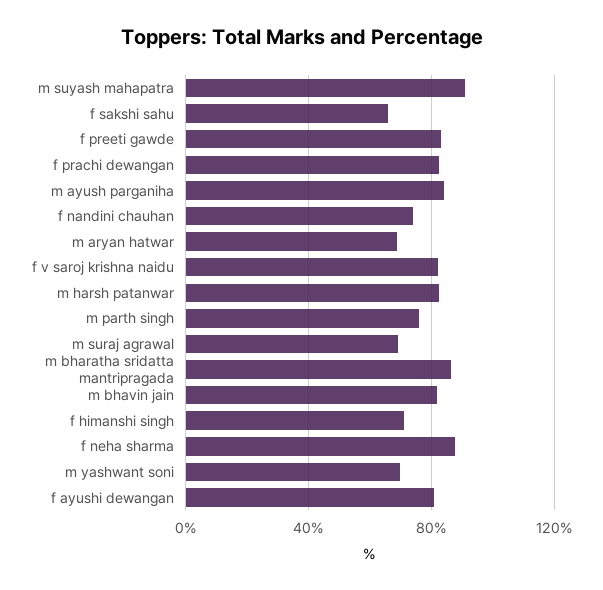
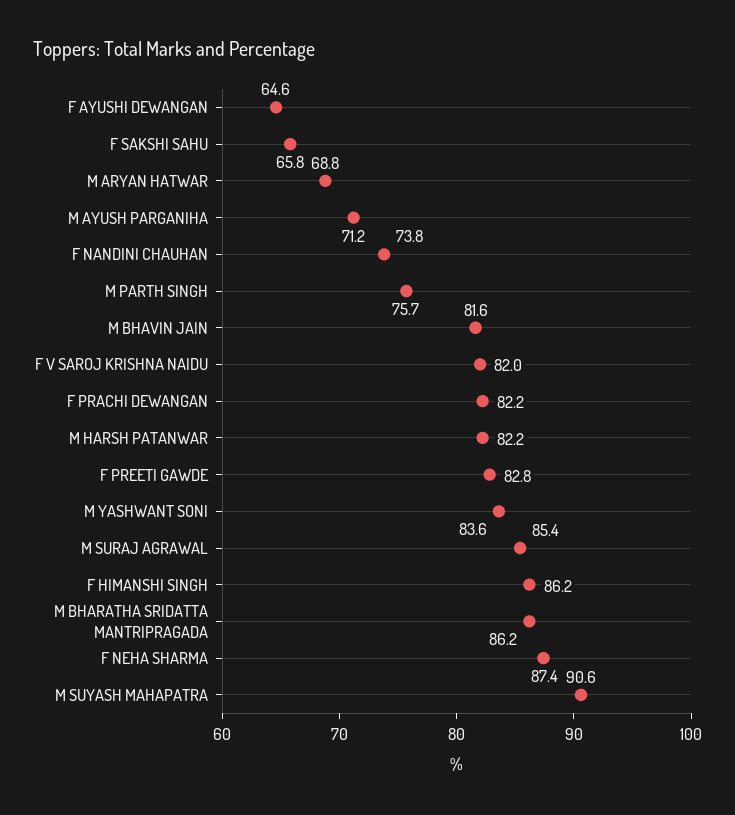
  {
    "m suyash mahapatra": 90.6,
    "f sakshi sahu": 65.8,
    "f preeti gawde": 82.8,
    "f prachi dewangan": 82.2,
-   "m ayush parganiha": 85,
+   "m ayush parganiha": 71.2,
    "f nandini chauhan": 73.8,
    "m aryan hatwar": 68.8,
    "f v saroj krishna naidu": 82,
    "m harsh patanwar": 82.2,
    "m parth singh": 75.7,
-   "m suraj agrawal": 70,
+   "m suraj agrawal": 85.4,
    "m bharatha sridatta mantripragada": 86.2,
    "m bhavin jain": 81.6,
-   "f himanshi singh": 70,
+   "f himanshi singh": 86.2,
    "f neha sharma": 87.4,
-   "m yashwant soni": 70,
+   "m yashwant soni": 83.6,
-   "f ayushi dewangan": 80
+   "f ayushi dewangan": 64.6
  }

